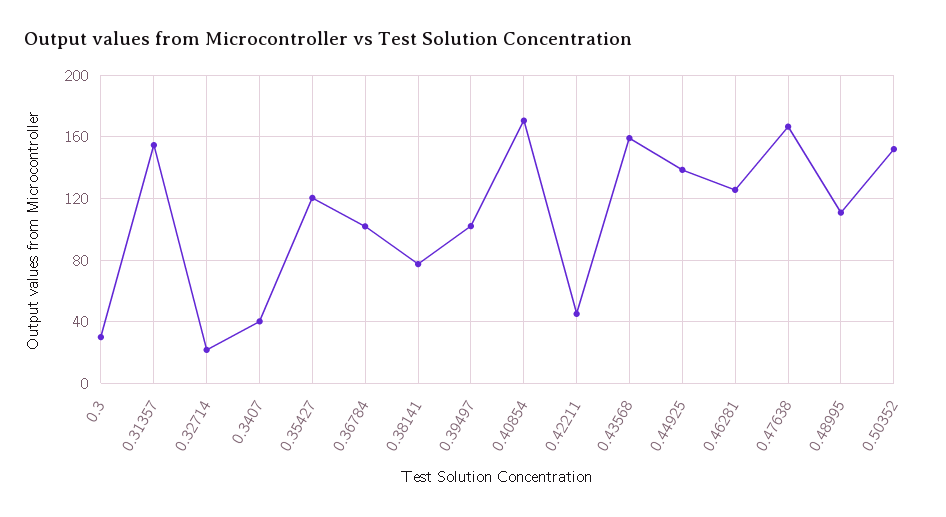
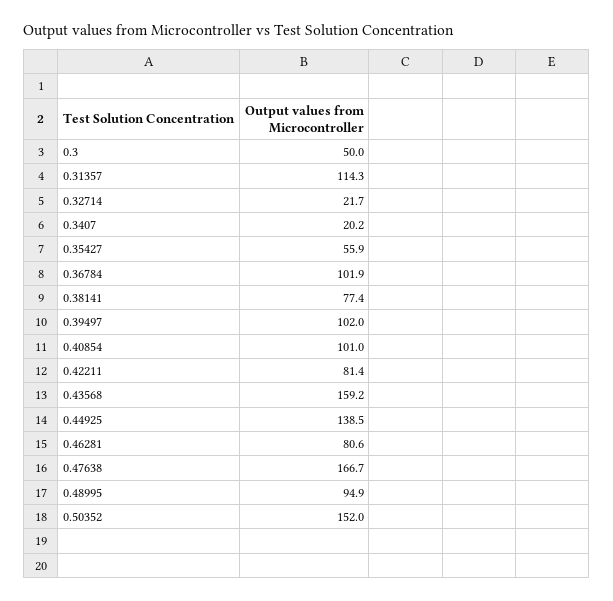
  {
-   "0.3": 30,
+   "0.3": 50,
-   "0.31357": 155,
+   "0.31357": 114.3,
    "0.32714": 21.7,
-   "0.3407": 40,
+   "0.3407": 20.2,
-   "0.35427": 120,
+   "0.35427": 55.9,
    "0.36784": 101.9,
    "0.38141": 77.4,
    "0.39497": 102,
-   "0.40854": 170,
+   "0.40854": 101,
-   "0.42211": 45,
+   "0.42211": 81.4,
    "0.43568": 159.2,
    "0.44925": 138.5,
-   "0.46281": 125,
+   "0.46281": 80.6,
    "0.47638": 166.7,
-   "0.48995": 110,
+   "0.48995": 94.9,
    "0.50352": 152
  }

